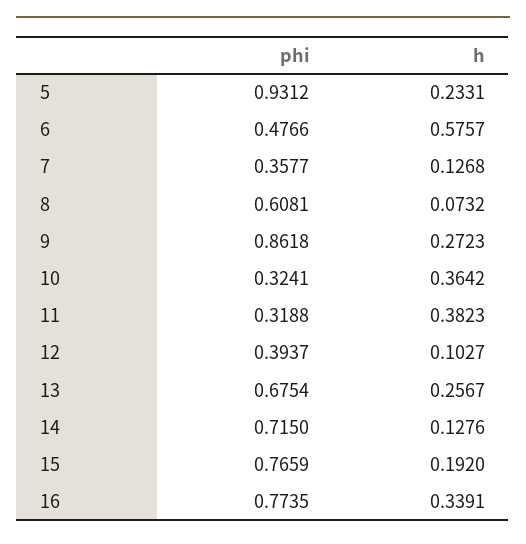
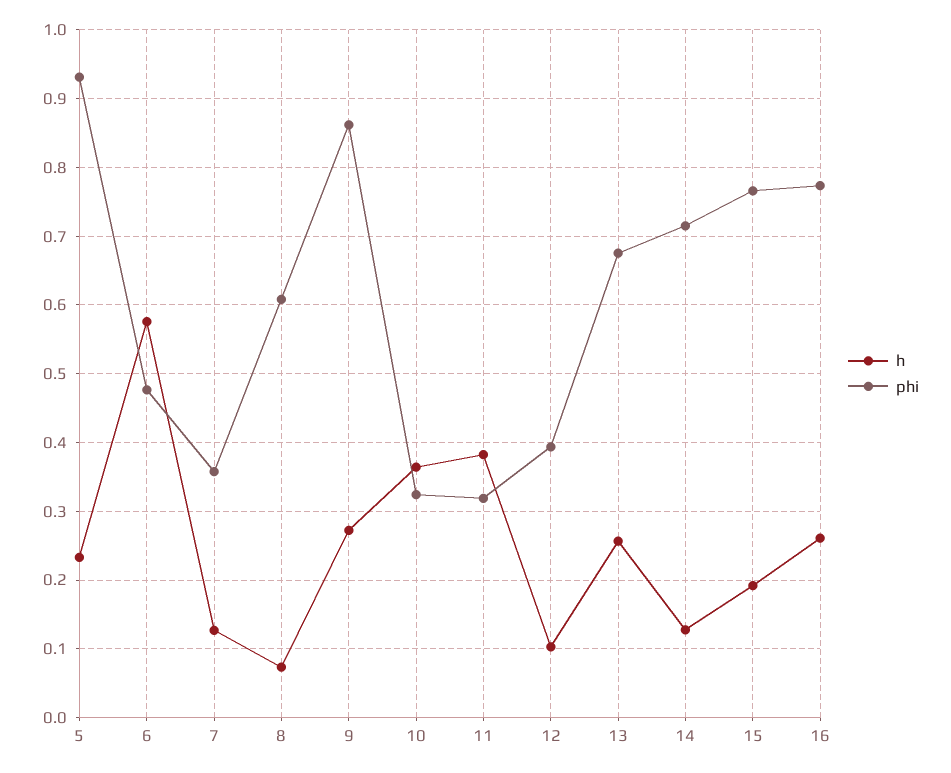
  {
    "phi": {
      "5": 0.9312,
      "6": 0.4766,
      "7": 0.3577,
      "8": 0.6081,
      "9": 0.8618,
      "10": 0.3241,
      "11": 0.3188,
      "12": 0.3937,
      "13": 0.6754,
      "14": 0.715,
      "15": 0.7659,
      "16": 0.7735
    },
    "h": {
      "5": 0.2331,
      "6": 0.5757,
      "7": 0.1268,
      "8": 0.0732,
      "9": 0.2723,
      "10": 0.3642,
      "11": 0.3823,
      "12": 0.1027,
      "13": 0.2567,
      "14": 0.1276,
      "15": 0.192,
-     "16": 0.3391
+     "16": 0.26
    }
  }

